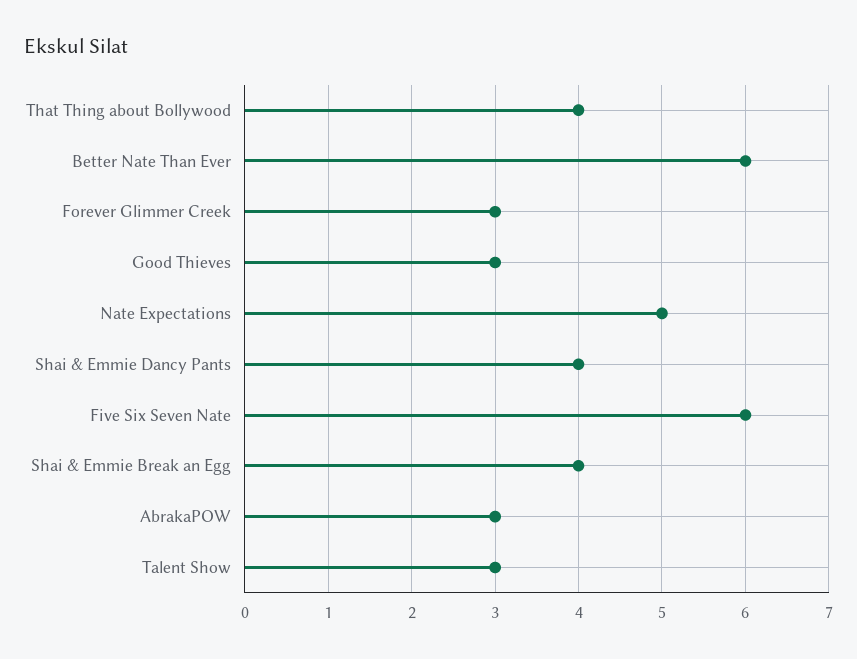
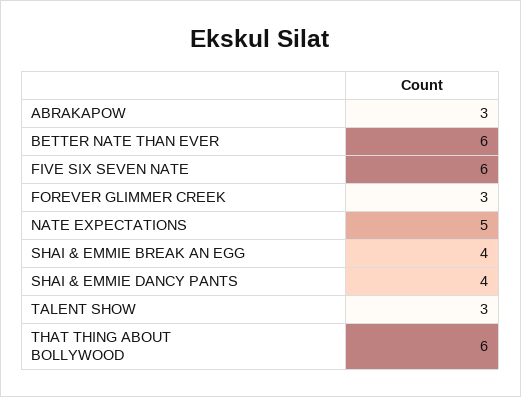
  {
-   "That Thing about Bollywood": 4,
+   "That Thing about Bollywood": 6,
    "Better Nate Than Ever": 6,
    "Forever Glimmer Creek": 3,
-   "Good Thieves": 3,
    "Nate Expectations": 5,
    "Shai & Emmie Dancy Pants": 4,
    "Five Six Seven Nate": 6,
    "Shai & Emmie Break an Egg": 4,
    "AbrakaPOW": 3,
    "Talent Show": 3
  }

